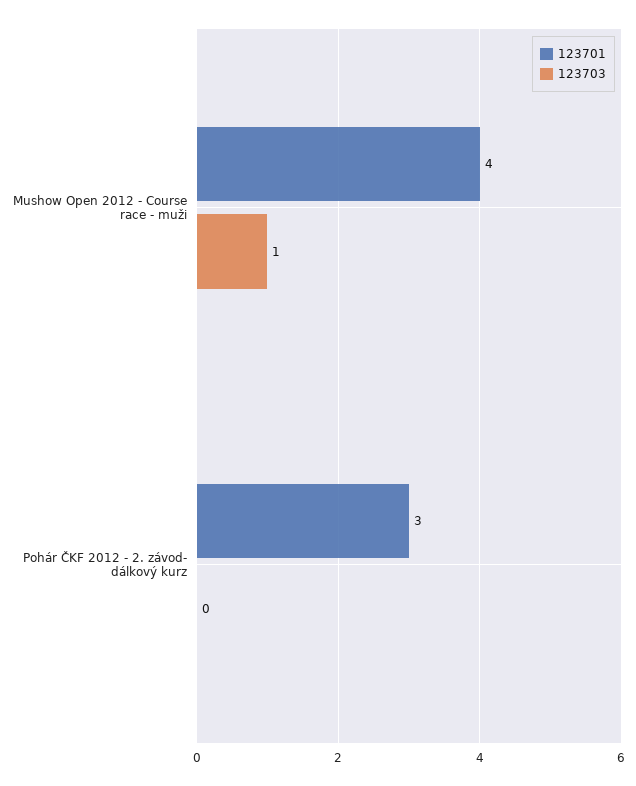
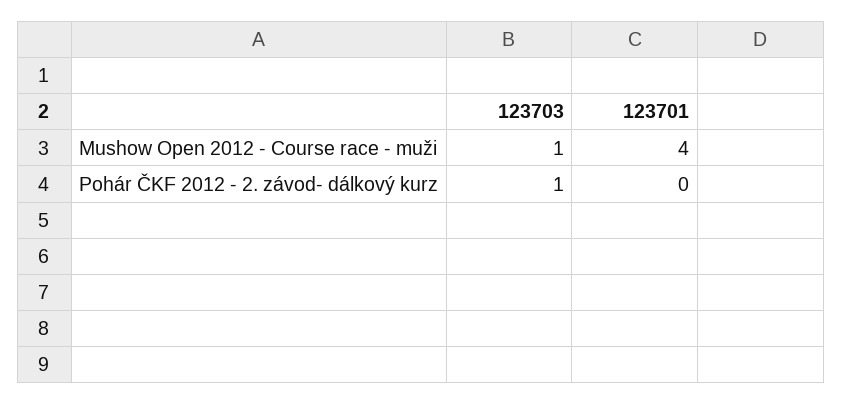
  {
    "123701": {
      "Mushow Open 2012 - Course race - muži": 4,
-     "Pohár ČKF 2012 - 2. závod- dálkový kurz": 3
+     "Pohár ČKF 2012 - 2. závod- dálkový kurz": 0
    },
    "123703": {
      "Mushow Open 2012 - Course race - muži": 1,
-     "Pohár ČKF 2012 - 2. závod- dálkový kurz": 0
+     "Pohár ČKF 2012 - 2. závod- dálkový kurz": 1
    }
  }

